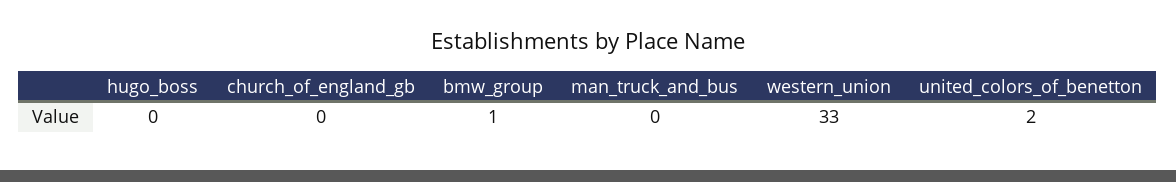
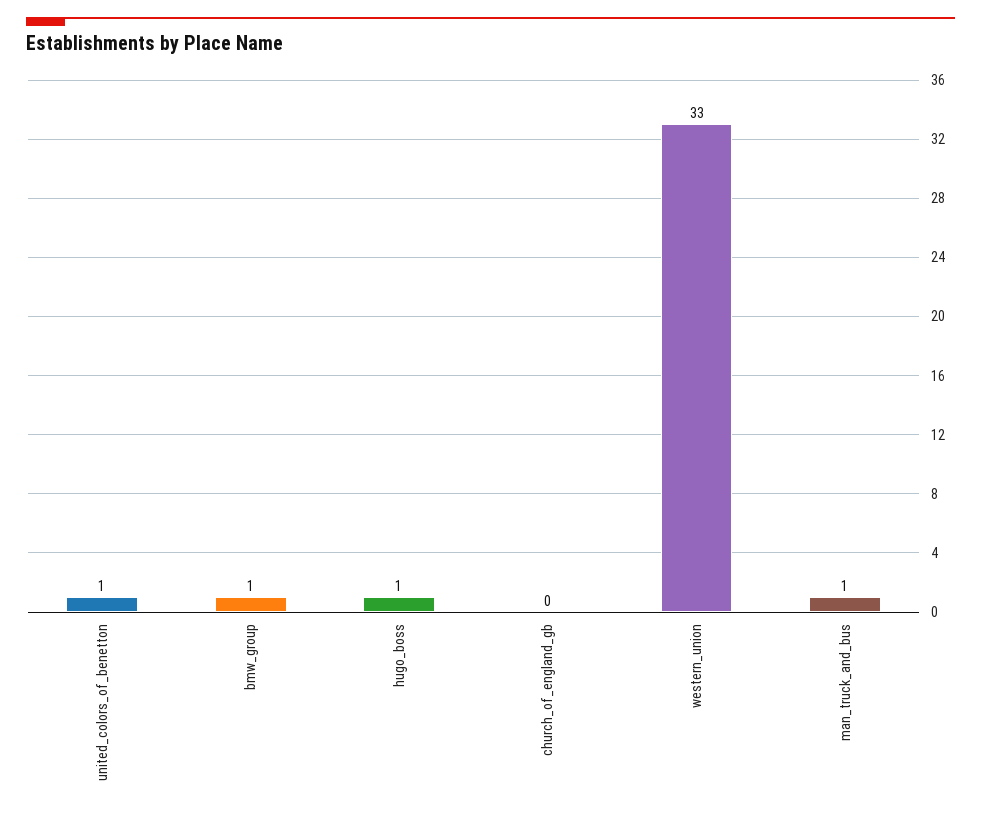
  {
-   "hugo_boss": 0,
+   "hugo_boss": 1,
    "church_of_england_gb": 0,
    "bmw_group": 1,
-   "man_truck_and_bus": 0,
+   "man_truck_and_bus": 1,
    "western_union": 33,
-   "united_colors_of_benetton": 2
+   "united_colors_of_benetton": 1
  }

